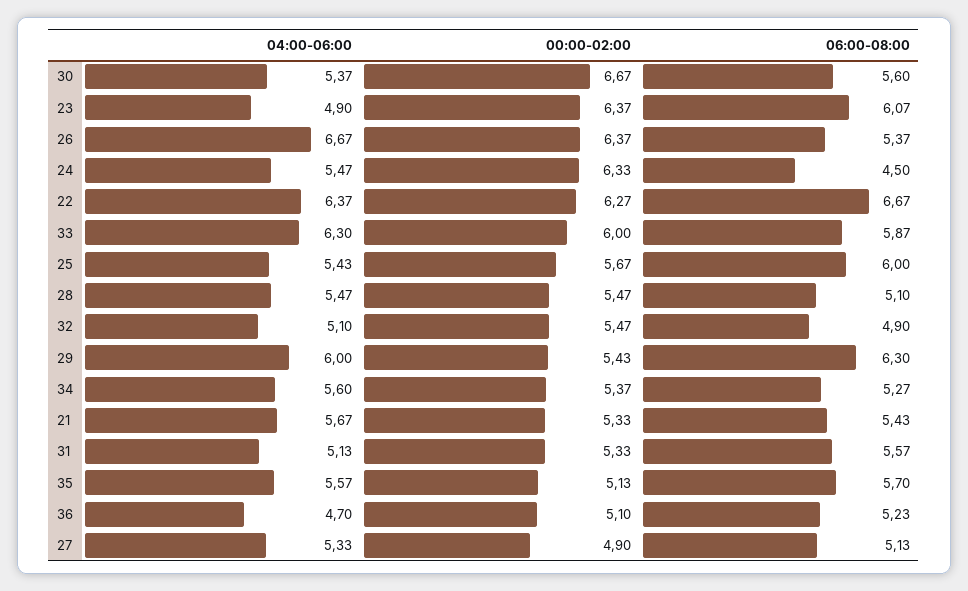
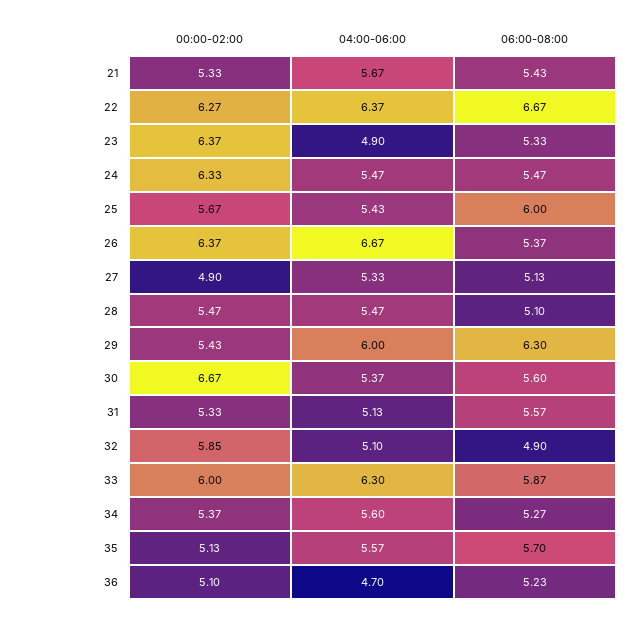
  {
    "04:00-06:00": {
      "30": 5.37,
      "23": 4.9,
      "26": 6.67,
      "24": 5.47,
      "22": 6.37,
      "33": 6.3,
      "25": 5.43,
      "28": 5.47,
      "32": 5.1,
      "29": 6,
      "34": 5.6,
      "21": 5.67,
      "31": 5.13,
      "35": 5.57,
      "36": 4.7,
      "27": 5.33
    },
    "00:00-02:00": {
      "30": 6.67,
      "23": 6.37,
      "26": 6.37,
      "24": 6.33,
      "22": 6.27,
      "33": 6,
      "25": 5.67,
      "28": 5.47,
-     "32": 5.47,
+     "32": 5.85,
      "29": 5.43,
      "34": 5.37,
      "21": 5.33,
      "31": 5.33,
      "35": 5.13,
      "36": 5.1,
      "27": 4.9
    },
    "06:00-08:00": {
      "30": 5.6,
-     "23": 6.07,
+     "23": 5.33,
      "26": 5.37,
-     "24": 4.5,
+     "24": 5.47,
      "22": 6.67,
      "33": 5.87,
      "25": 6,
      "28": 5.1,
      "32": 4.9,
      "29": 6.3,
      "34": 5.27,
      "21": 5.43,
      "31": 5.57,
      "35": 5.7,
      "36": 5.23,
      "27": 5.13
    }
  }

